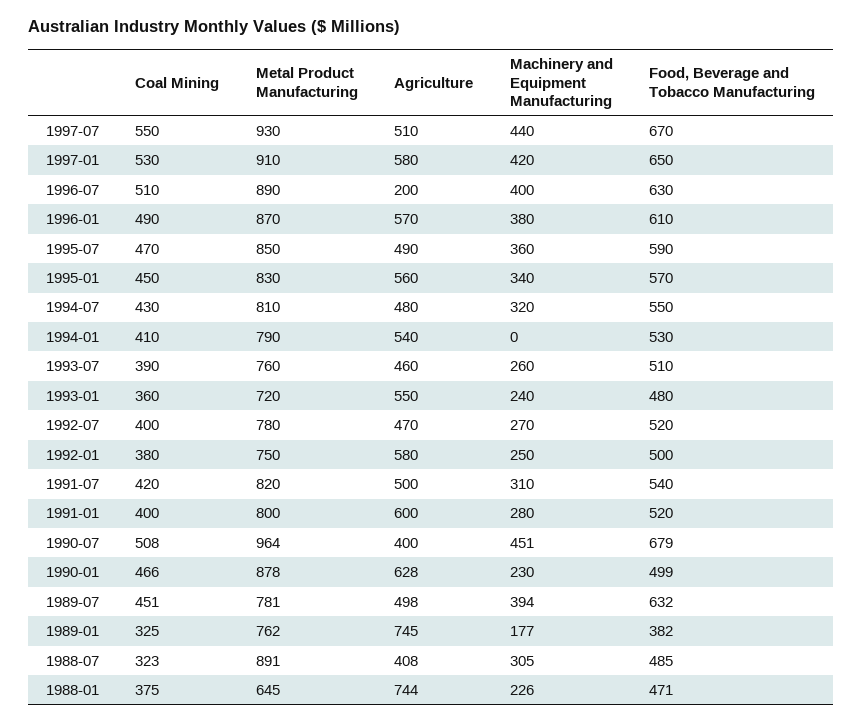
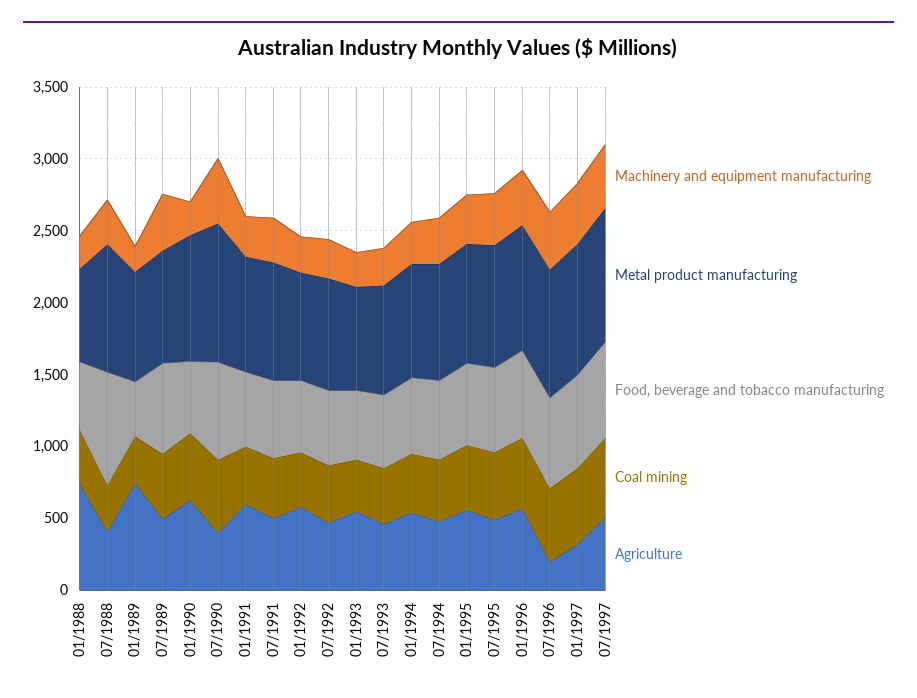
  {
    "Coal Mining": {
      "1997-07": 550,
      "1997-01": 530,
      "1996-07": 510,
      "1996-01": 490,
      "1995-07": 470,
      "1995-01": 450,
      "1994-07": 430,
      "1994-01": 410,
      "1993-07": 390,
      "1993-01": 360,
      "1992-07": 400,
      "1992-01": 380,
      "1991-07": 420,
      "1991-01": 400,
      "1990-07": 508,
      "1990-01": 466,
      "1989-07": 451,
      "1989-01": 325,
      "1988-07": 323,
      "1988-01": 375
    },
    "Metal Product Manufacturing": {
      "1997-07": 930,
      "1997-01": 910,
      "1996-07": 890,
      "1996-01": 870,
      "1995-07": 850,
      "1995-01": 830,
      "1994-07": 810,
      "1994-01": 790,
      "1993-07": 760,
      "1993-01": 720,
      "1992-07": 780,
      "1992-01": 750,
      "1991-07": 820,
      "1991-01": 800,
      "1990-07": 964,
      "1990-01": 878,
      "1989-07": 781,
      "1989-01": 762,
      "1988-07": 891,
      "1988-01": 645
    },
    "Agriculture": {
      "1997-07": 510,
-     "1997-01": 580,
+     "1997-01": 300,
      "1996-07": 200,
      "1996-01": 570,
      "1995-07": 490,
      "1995-01": 560,
      "1994-07": 480,
      "1994-01": 540,
      "1993-07": 460,
      "1993-01": 550,
      "1992-07": 470,
      "1992-01": 580,
      "1991-07": 500,
      "1991-01": 600,
      "1990-07": 400,
      "1990-01": 628,
      "1989-07": 498,
      "1989-01": 745,
      "1988-07": 408,
      "1988-01": 744
    },
    "Machinery and Equipment Manufacturing": {
      "1997-07": 440,
      "1997-01": 420,
      "1996-07": 400,
      "1996-01": 380,
      "1995-07": 360,
      "1995-01": 340,
      "1994-07": 320,
-     "1994-01": 0,
+     "1994-01": 300,
      "1993-07": 260,
      "1993-01": 240,
      "1992-07": 270,
      "1992-01": 250,
      "1991-07": 310,
      "1991-01": 280,
      "1990-07": 451,
      "1990-01": 230,
      "1989-07": 394,
      "1989-01": 177,
      "1988-07": 305,
      "1988-01": 226
    },
    "Food, Beverage and Tobacco Manufacturing": {
      "1997-07": 670,
      "1997-01": 650,
      "1996-07": 630,
      "1996-01": 610,
      "1995-07": 590,
      "1995-01": 570,
      "1994-07": 550,
      "1994-01": 530,
      "1993-07": 510,
      "1993-01": 480,
      "1992-07": 520,
      "1992-01": 500,
      "1991-07": 540,
      "1991-01": 520,
      "1990-07": 679,
      "1990-01": 499,
      "1989-07": 632,
      "1989-01": 382,
-     "1988-07": 485,
+     "1988-07": 800,
      "1988-01": 471
    }
  }

